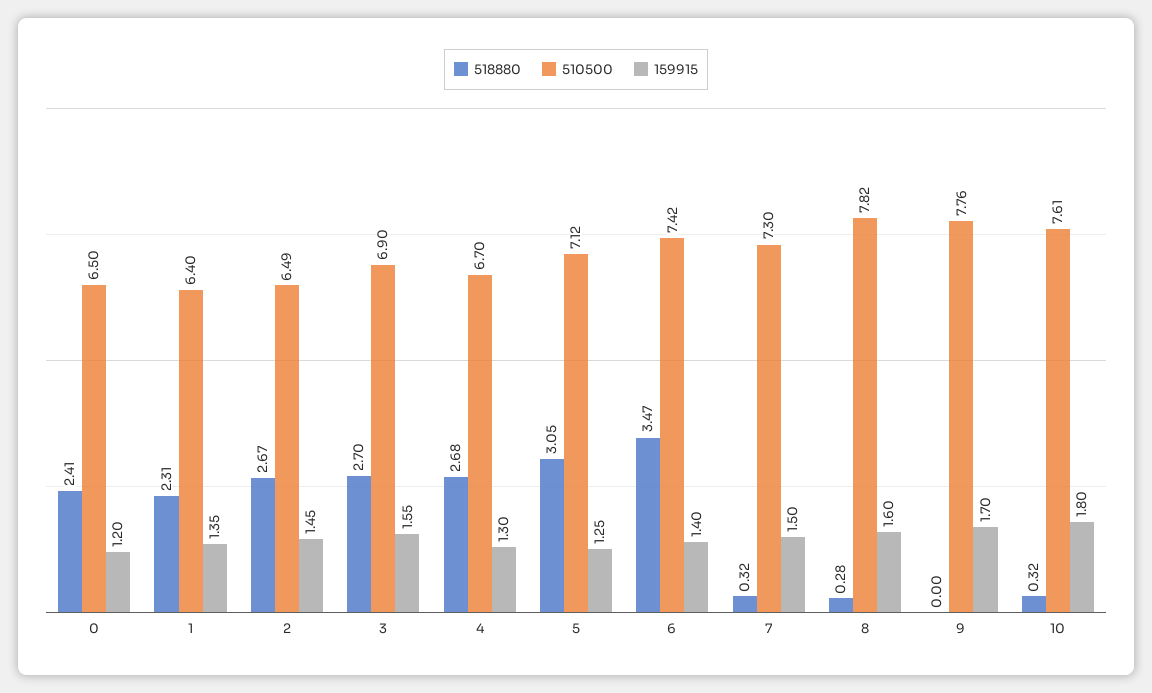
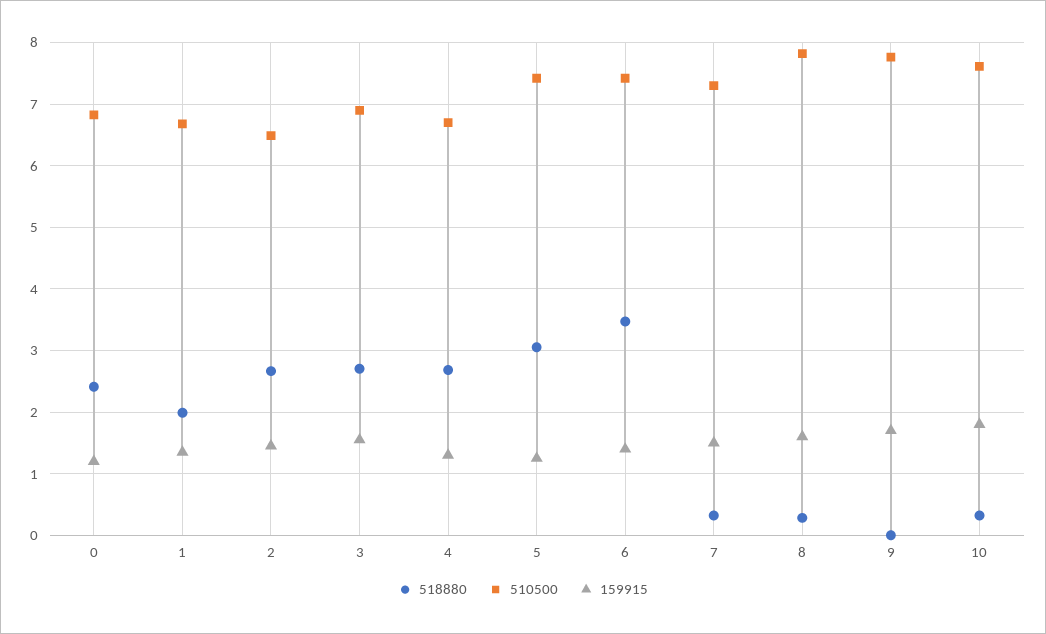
  {
    "518880": {
      "0": 2.41,
-     "1": 2.31,
+     "1": 2,
      "2": 2.67,
      "3": 2.7,
      "4": 2.68,
      "5": 3.05,
      "6": 3.47,
      "7": 0.32,
      "8": 0.28,
      "9": 0,
      "10": 0.32
    },
    "510500": {
-     "0": 6.5,
+     "0": 6.8,
-     "1": 6.4,
+     "1": 6.7,
      "2": 6.49,
      "3": 6.9,
      "4": 6.7,
-     "5": 7.12,
+     "5": 7.4,
      "6": 7.42,
      "7": 7.3,
      "8": 7.82,
      "9": 7.76,
      "10": 7.61
    },
    "159915": {
      "0": 1.2,
      "1": 1.35,
      "2": 1.45,
      "3": 1.55,
      "4": 1.3,
      "5": 1.25,
      "6": 1.4,
      "7": 1.5,
      "8": 1.6,
      "9": 1.7,
      "10": 1.8
    }
  }

